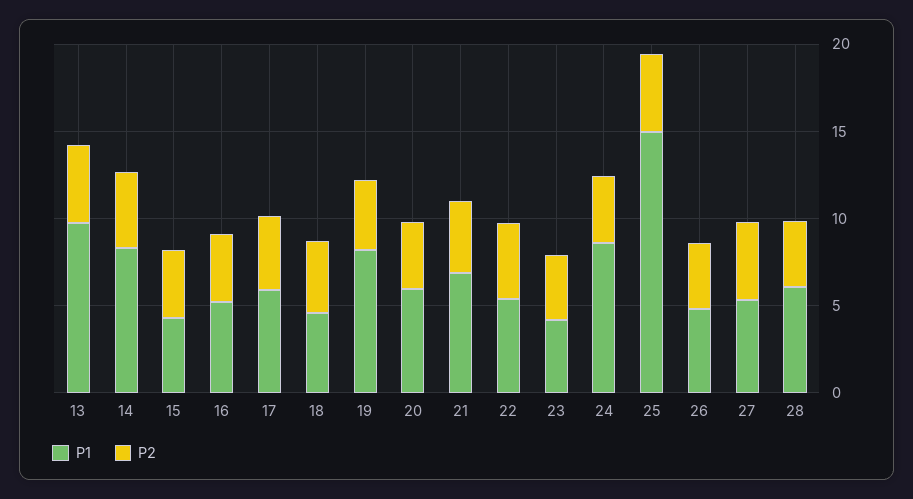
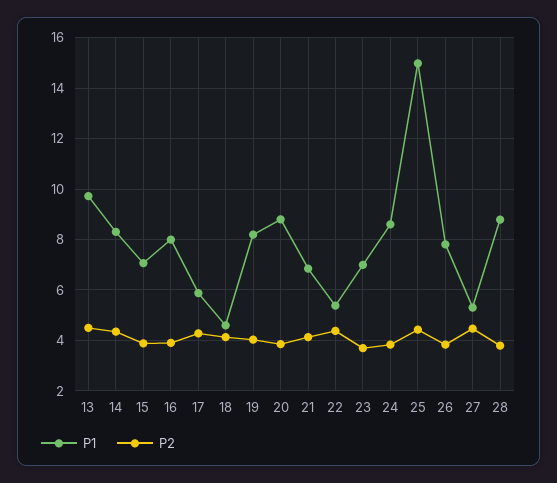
  {
    "P1": {
      "13": 9.75,
      "14": 8.25,
-     "15": 4,
+     "15": 7,
-     "16": 5,
+     "16": 8,
      "17": 6,
      "18": 4.5,
      "19": 8.25,
-     "20": 6,
+     "20": 8.75,
      "21": 6.75,
      "22": 5.5,
-     "23": 4,
+     "23": 7,
      "24": 8.5,
      "25": 15,
-     "26": 5,
+     "26": 7.75,
      "27": 5.25,
-     "28": 6
+     "28": 8.75
    },
    "P2": {
      "13": 4.5,
      "14": 4.25,
      "15": 4,
      "16": 4,
      "17": 4.25,
      "18": 4.25,
      "19": 4,
      "20": 3.75,
      "21": 4.25,
      "22": 4.5,
      "23": 3.75,
      "24": 3.75,
      "25": 4.5,
      "26": 3.75,
      "27": 4.5,
      "28": 3.75
    }
  }

